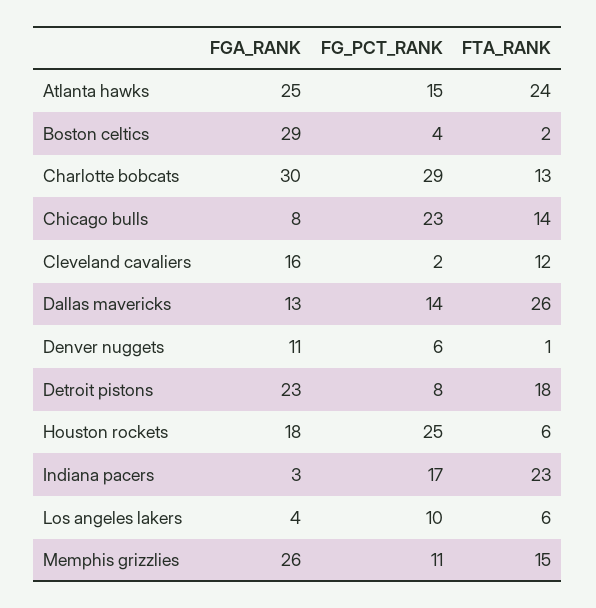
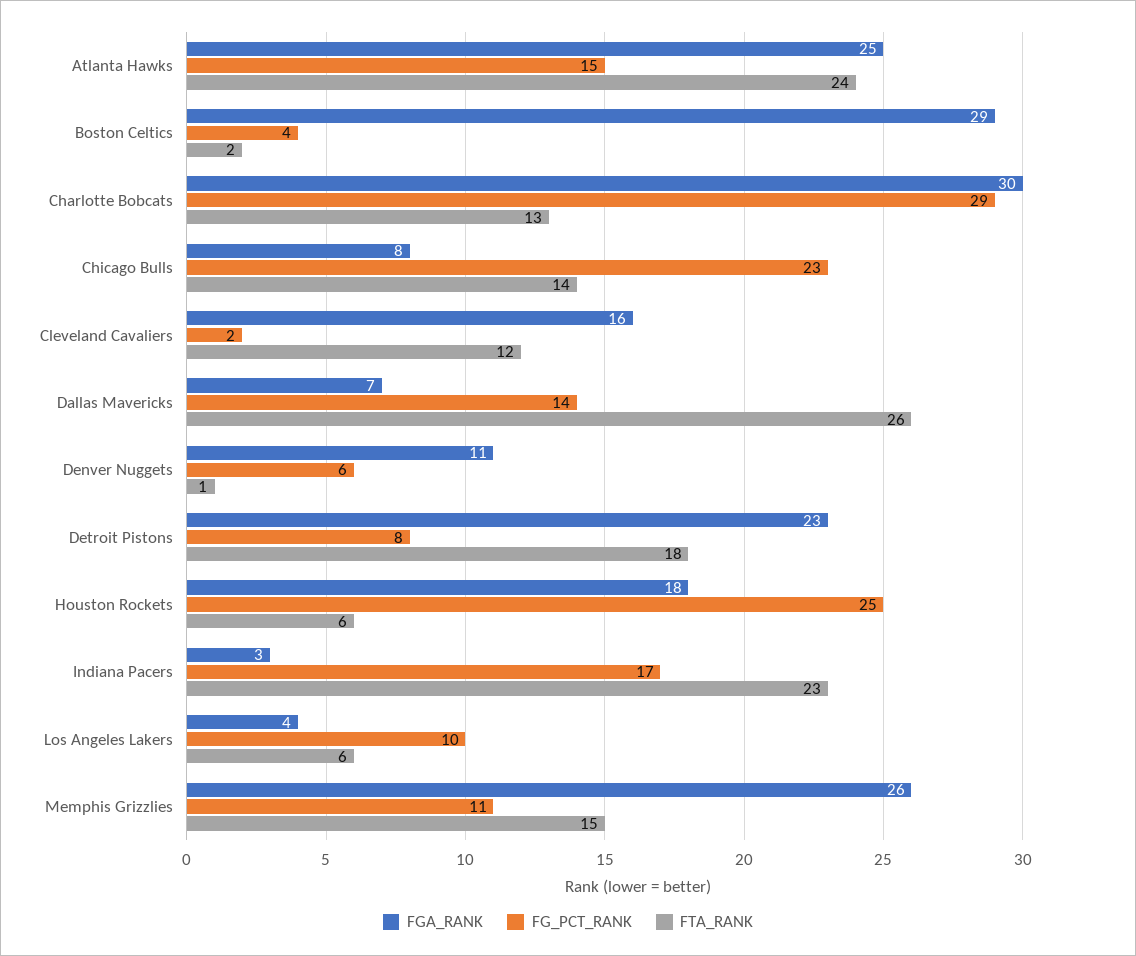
  {
    "FGA_RANK": {
      "Atlanta hawks": 25,
      "Boston celtics": 29,
      "Charlotte bobcats": 30,
      "Chicago bulls": 8,
      "Cleveland cavaliers": 16,
-     "Dallas mavericks": 13,
+     "Dallas mavericks": 7,
      "Denver nuggets": 11,
      "Detroit pistons": 23,
      "Houston rockets": 18,
      "Indiana pacers": 3,
      "Los angeles lakers": 4,
      "Memphis grizzlies": 26
    },
    "FG_PCT_RANK": {
      "Atlanta hawks": 15,
      "Boston celtics": 4,
      "Charlotte bobcats": 29,
      "Chicago bulls": 23,
      "Cleveland cavaliers": 2,
      "Dallas mavericks": 14,
      "Denver nuggets": 6,
      "Detroit pistons": 8,
      "Houston rockets": 25,
      "Indiana pacers": 17,
      "Los angeles lakers": 10,
      "Memphis grizzlies": 11
    },
    "FTA_RANK": {
      "Atlanta hawks": 24,
      "Boston celtics": 2,
      "Charlotte bobcats": 13,
      "Chicago bulls": 14,
      "Cleveland cavaliers": 12,
      "Dallas mavericks": 26,
      "Denver nuggets": 1,
      "Detroit pistons": 18,
      "Houston rockets": 6,
      "Indiana pacers": 23,
      "Los angeles lakers": 6,
      "Memphis grizzlies": 15
    }
  }

